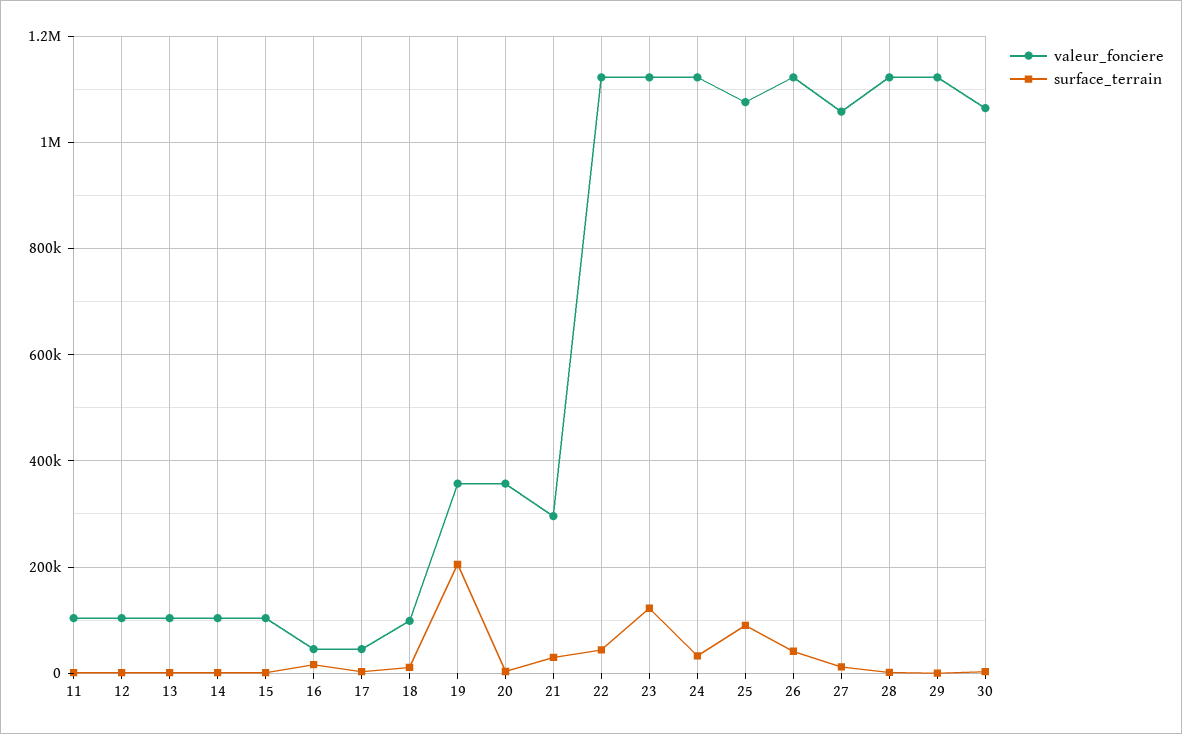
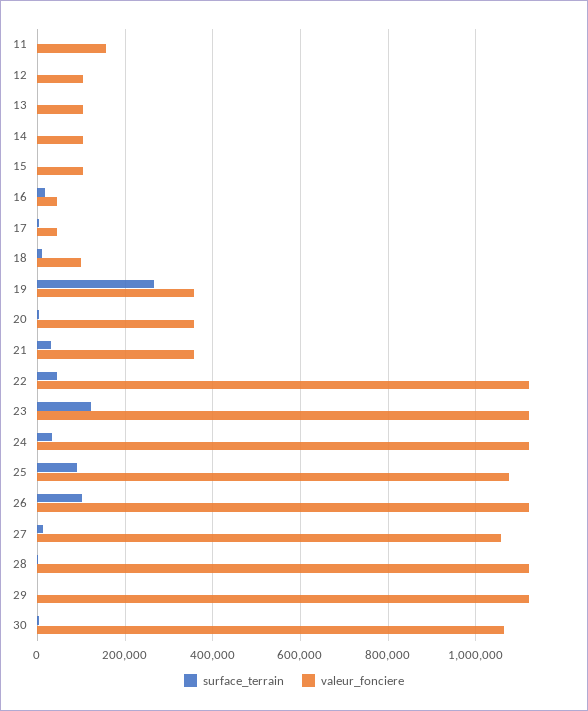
  {
    "valeur_fonciere": {
-     "11": 100000,
+     "11": 160000,
      "12": 100000,
      "13": 100000,
      "14": 100000,
      "15": 100000,
      "16": 40000,
      "17": 40000,
      "18": 100000,
      "19": 360000,
      "20": 360000,
-     "21": 300000,
+     "21": 360000,
      "22": 1120000,
      "23": 1120000,
      "24": 1120000,
      "25": 1080000,
      "26": 1120000,
      "27": 1060000,
      "28": 1120000,
      "29": 1120000,
      "30": 1060000
    },
    "surface_terrain": {
      "11": 0,
      "12": 0,
      "13": 0,
      "14": 0,
      "15": 0,
      "16": 20000,
      "17": 0,
      "18": 20000,
-     "19": 200000,
+     "19": 260000,
      "20": 0,
      "21": 40000,
      "22": 40000,
      "23": 120000,
      "24": 40000,
      "25": 100000,
-     "26": 40000,
+     "26": 100000,
      "27": 20000,
      "28": 0,
      "29": 0,
      "30": 0
    }
  }

